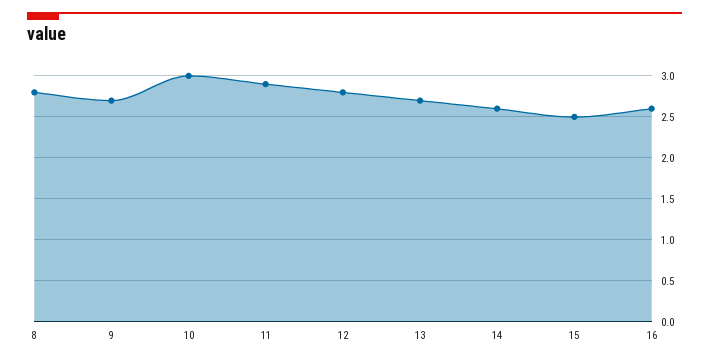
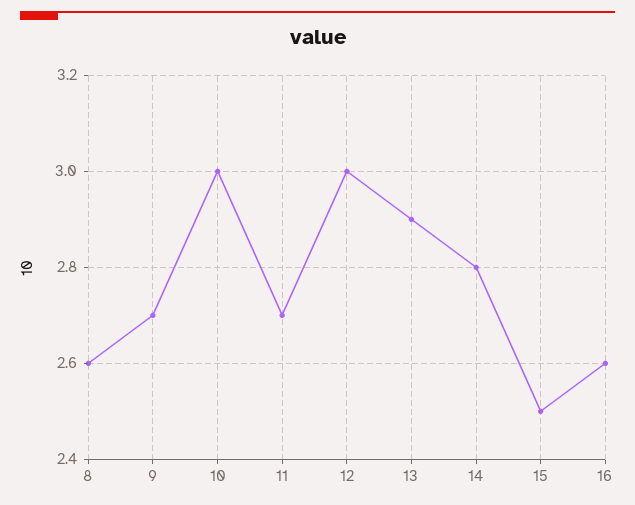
  {
-   "8": 2.8,
+   "8": 2.6,
    "9": 2.7,
    "10": 3,
-   "11": 2.9,
+   "11": 2.7,
-   "12": 2.8,
+   "12": 3,
-   "13": 2.7,
+   "13": 2.9,
-   "14": 2.6,
+   "14": 2.8,
    "15": 2.5,
    "16": 2.6
  }

